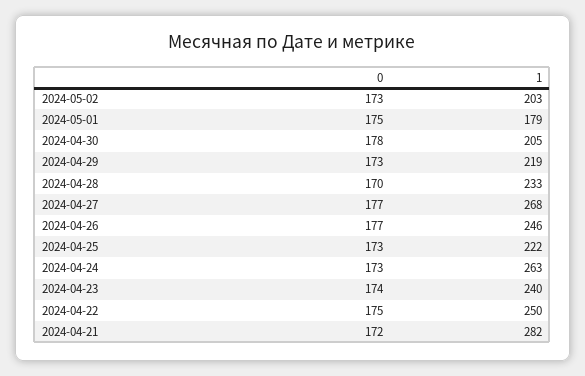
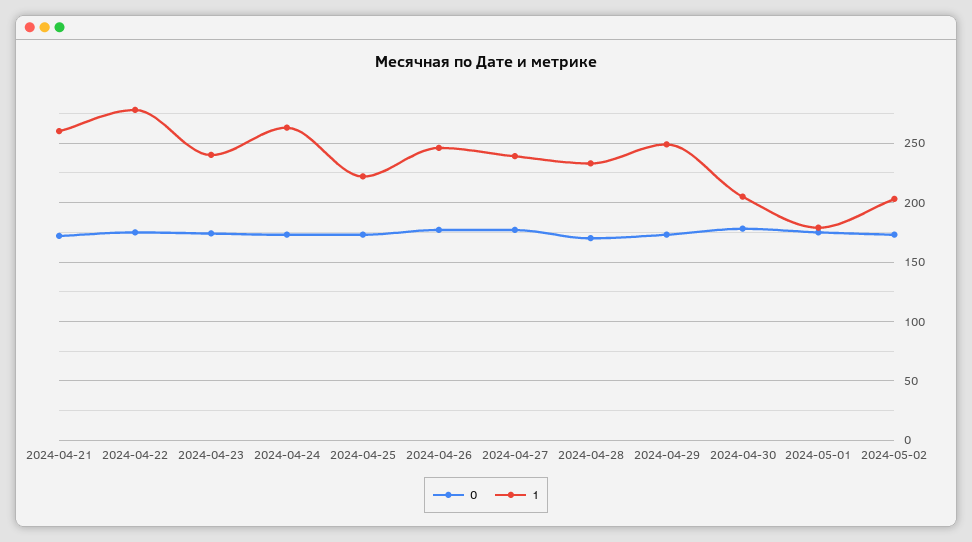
  {
    "0": {
      "2024-05-02": 173,
      "2024-05-01": 175,
      "2024-04-30": 178,
      "2024-04-29": 173,
      "2024-04-28": 170,
      "2024-04-27": 177,
      "2024-04-26": 177,
      "2024-04-25": 173,
      "2024-04-24": 173,
      "2024-04-23": 174,
      "2024-04-22": 175,
      "2024-04-21": 172
    },
    "1": {
      "2024-05-02": 203,
      "2024-05-01": 179,
      "2024-04-30": 205,
-     "2024-04-29": 219,
+     "2024-04-29": 250,
      "2024-04-28": 233,
-     "2024-04-27": 268,
+     "2024-04-27": 240,
      "2024-04-26": 246,
      "2024-04-25": 222,
      "2024-04-24": 263,
      "2024-04-23": 240,
-     "2024-04-22": 250,
+     "2024-04-22": 280,
-     "2024-04-21": 282
+     "2024-04-21": 260
    }
  }

